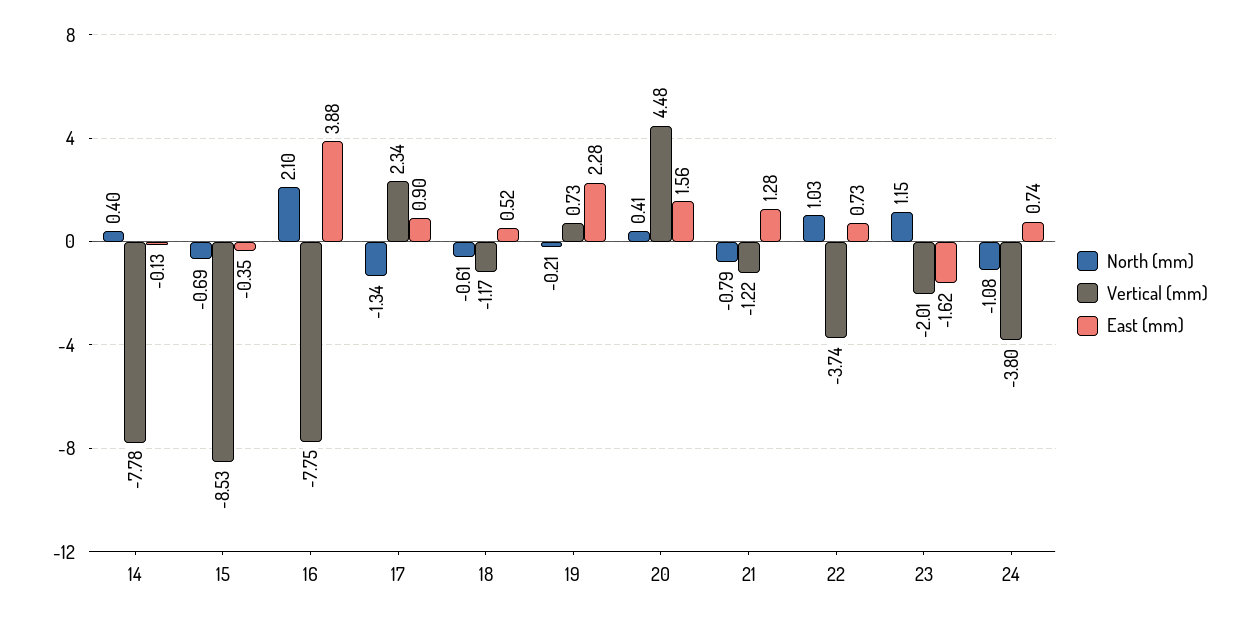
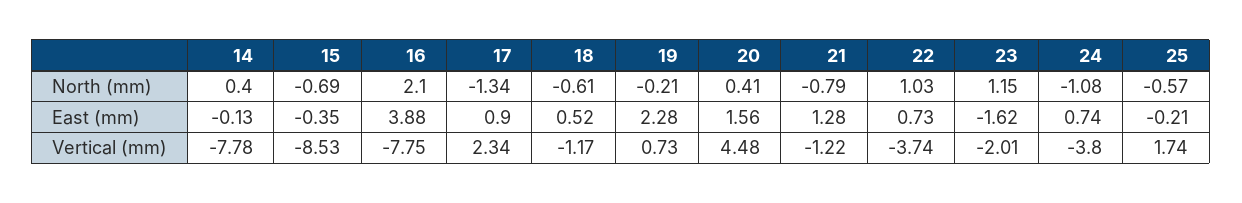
  {
    "North (mm)": {
      "14": 0.4,
      "15": -0.69,
      "16": 2.1,
      "17": -1.34,
      "18": -0.61,
      "19": -0.21,
      "20": 0.41,
      "21": -0.79,
      "22": 1.03,
      "23": 1.15,
-     "24": -1.08
+     "24": -1.08,
+     "25": -0.57
    },
    "Vertical (mm)": {
      "14": -7.78,
      "15": -8.53,
      "16": -7.75,
      "17": 2.34,
      "18": -1.17,
      "19": 0.73,
      "20": 4.48,
      "21": -1.22,
      "22": -3.74,
      "23": -2.01,
-     "24": -3.8
+     "24": -3.8,
+     "25": 1.74
    },
    "East (mm)": {
      "14": -0.13,
      "15": -0.35,
      "16": 3.88,
      "17": 0.9,
      "18": 0.52,
      "19": 2.28,
      "20": 1.56,
      "21": 1.28,
      "22": 0.73,
      "23": -1.62,
-     "24": 0.74
+     "24": 0.74,
+     "25": -0.21
    }
  }

